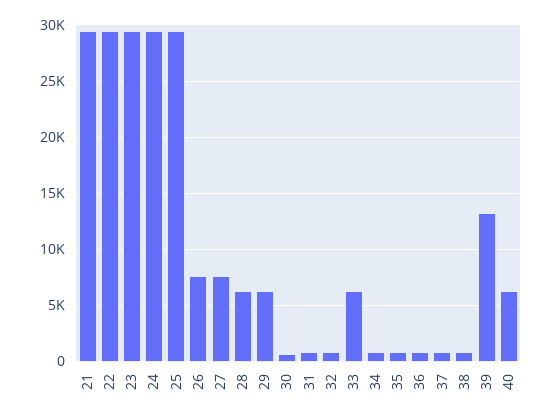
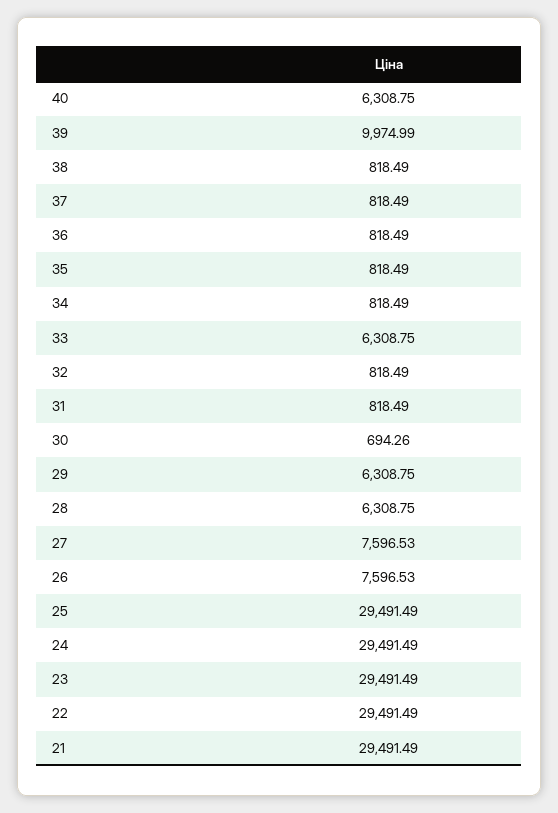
  {
    "21": 29491.49,
    "22": 29491.49,
    "23": 29491.49,
    "24": 29491.49,
    "25": 29491.49,
    "26": 7596.53,
    "27": 7596.53,
    "28": 6308.75,
    "29": 6308.75,
    "30": 694.26,
    "31": 818.49,
    "32": 818.49,
    "33": 6308.75,
    "34": 818.49,
    "35": 818.49,
    "36": 818.49,
    "37": 818.49,
    "38": 818.49,
-   "39": 13000,
+   "39": 9974.99,
    "40": 6308.75
  }

